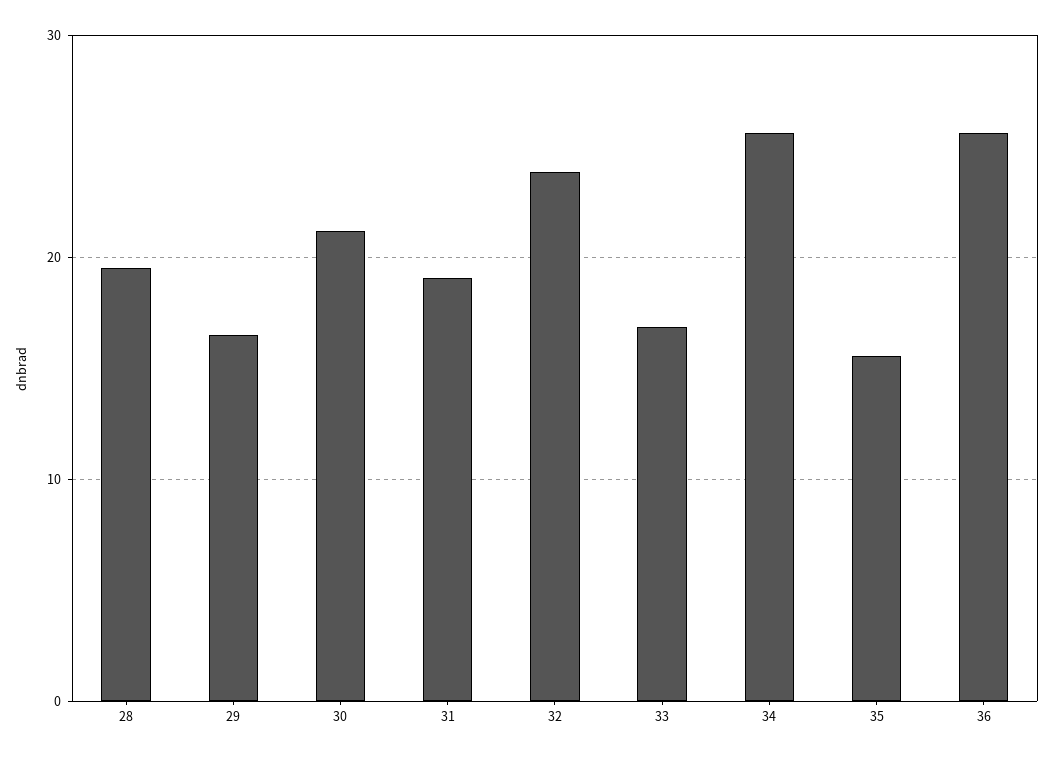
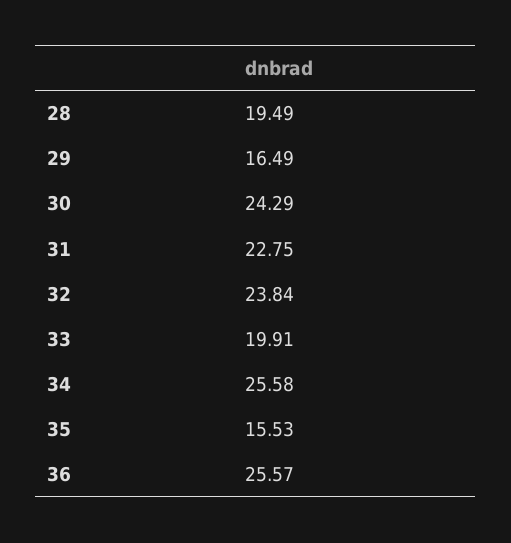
  {
    "28": 19.49,
    "29": 16.49,
-   "30": 21,
+   "30": 24.29,
-   "31": 19,
+   "31": 22.75,
    "32": 23.84,
-   "33": 17,
+   "33": 19.91,
    "34": 25.58,
    "35": 15.53,
    "36": 25.57
  }

